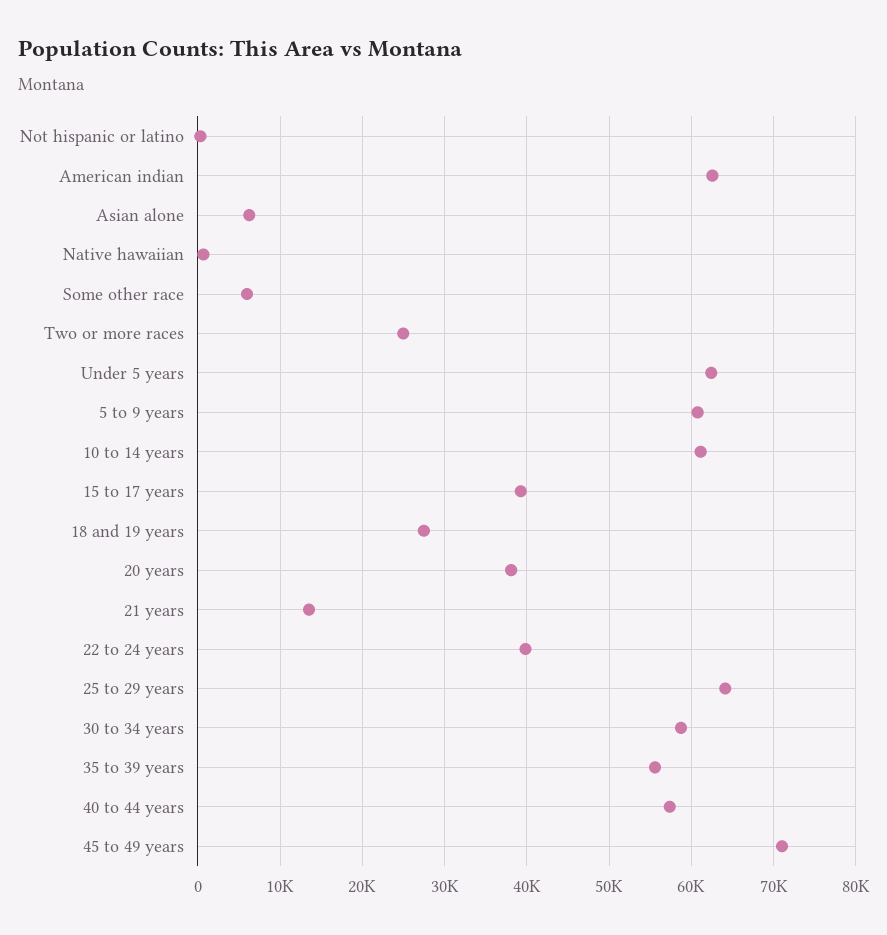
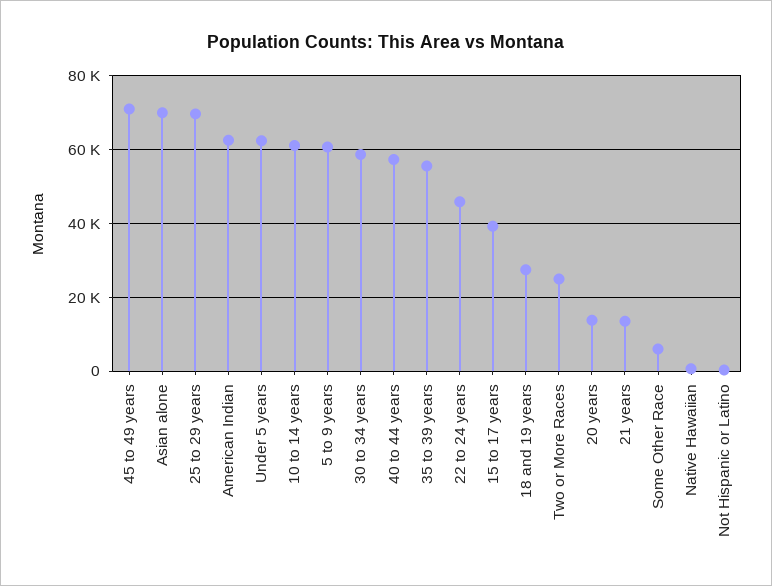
  {
    "Not hispanic or latino": 0,
    "American indian": 63000,
-   "Asian alone": 6000,
+   "Asian alone": 70000,
    "Native hawaiian": 1000,
    "Some other race": 6000,
    "Two or more races": 25000,
    "Under 5 years": 62000,
    "5 to 9 years": 61000,
    "10 to 14 years": 61000,
    "15 to 17 years": 39000,
    "18 and 19 years": 27000,
-   "20 years": 38000,
+   "20 years": 14000,
    "21 years": 14000,
-   "22 to 24 years": 40000,
+   "22 to 24 years": 46000,
-   "25 to 29 years": 64000,
+   "25 to 29 years": 70000,
    "30 to 34 years": 59000,
    "35 to 39 years": 56000,
    "40 to 44 years": 57000,
    "45 to 49 years": 71000
  }

